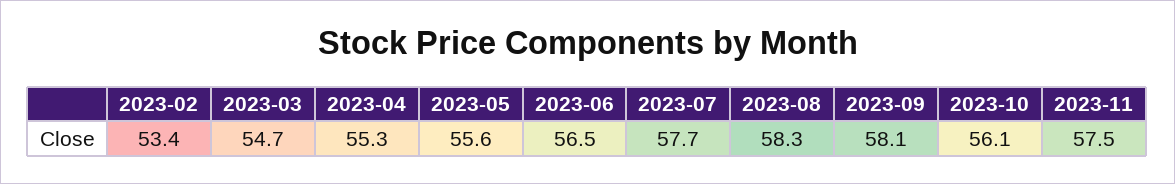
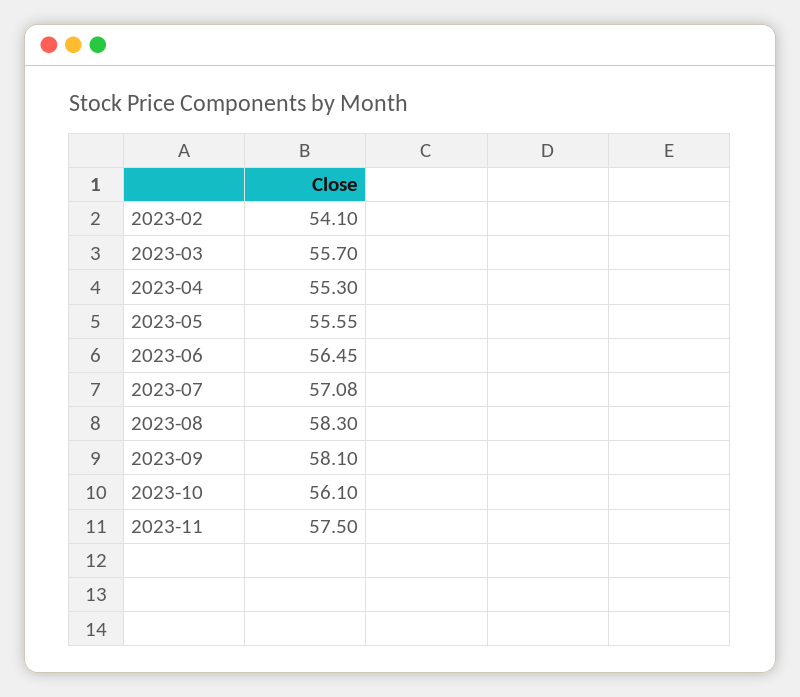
  {
-   "2023-02": 53.4,
+   "2023-02": 54.1,
-   "2023-03": 54.7,
+   "2023-03": 55.7,
    "2023-04": 55.3,
    "2023-05": 55.55,
    "2023-06": 56.45,
-   "2023-07": 57.7,
+   "2023-07": 57.08,
    "2023-08": 58.3,
    "2023-09": 58.1,
    "2023-10": 56.1,
    "2023-11": 57.5
  }

